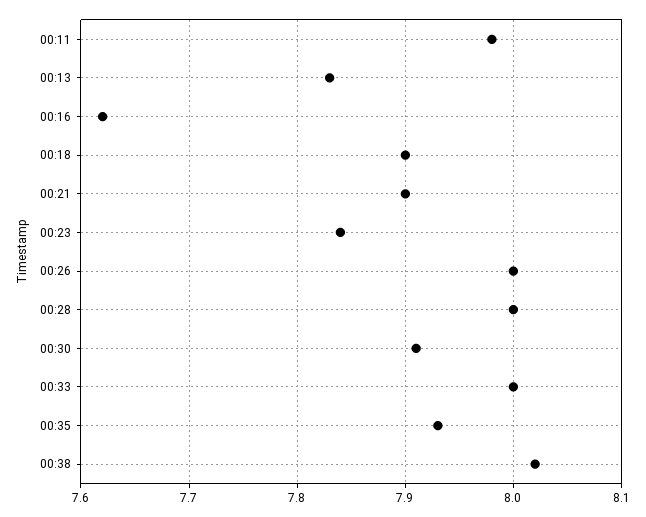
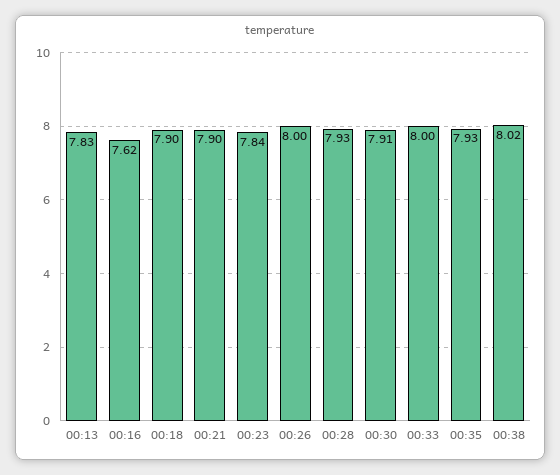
  {
-   "00:11": 7.98,
    "00:13": 7.83,
    "00:16": 7.62,
    "00:18": 7.9,
    "00:21": 7.9,
    "00:23": 7.84,
    "00:26": 8,
-   "00:28": 8,
+   "00:28": 7.93,
    "00:30": 7.91,
    "00:33": 8,
    "00:35": 7.93,
    "00:38": 8.02
  }

